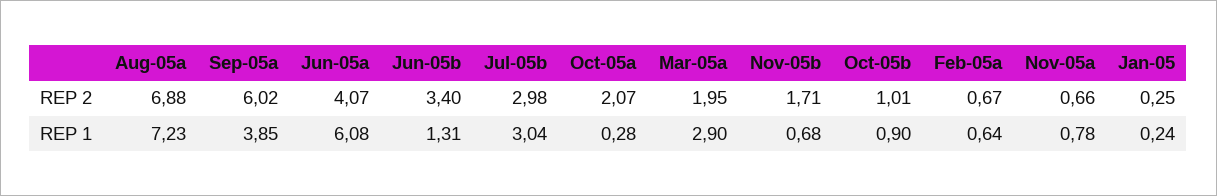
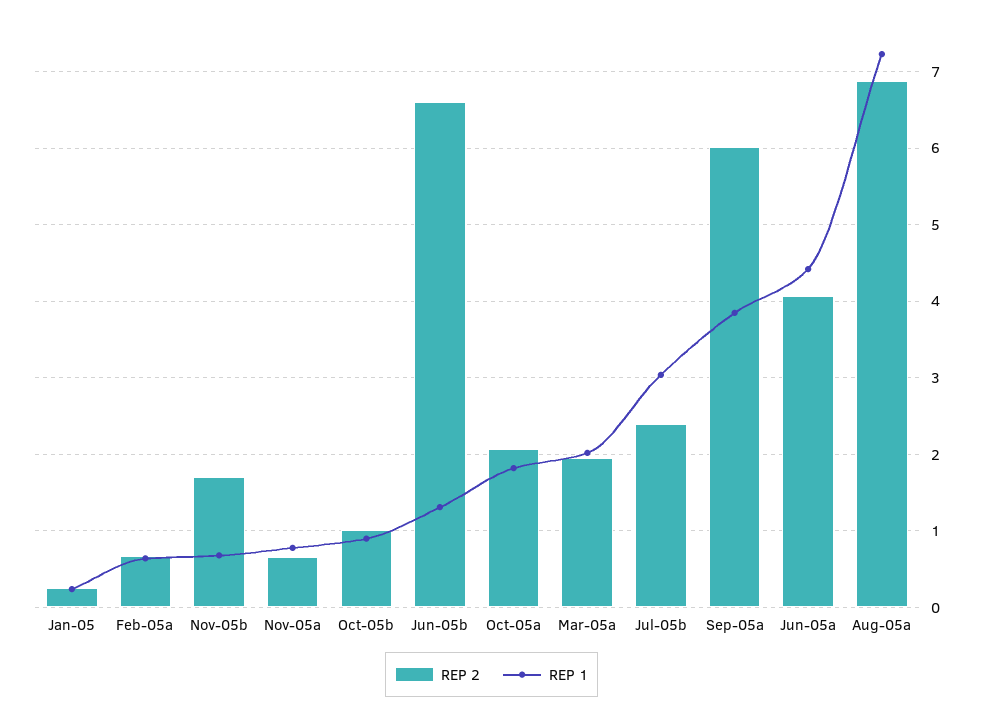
  {
    "REP 2": {
      "Aug-05a": 6.88,
      "Sep-05a": 6.02,
      "Jun-05a": 4.07,
-     "Jun-05b": 3.4,
+     "Jun-05b": 6.6,
-     "Jul-05b": 2.98,
+     "Jul-05b": 2.4,
      "Oct-05a": 2.07,
      "Mar-05a": 1.95,
      "Nov-05b": 1.71,
      "Oct-05b": 1.01,
      "Feb-05a": 0.67,
      "Nov-05a": 0.66,
      "Jan-05": 0.25
    },
    "REP 1": {
      "Aug-05a": 7.23,
      "Sep-05a": 3.85,
-     "Jun-05a": 6.08,
+     "Jun-05a": 4.4,
      "Jun-05b": 1.31,
      "Jul-05b": 3.04,
-     "Oct-05a": 0.28,
+     "Oct-05a": 1.8,
-     "Mar-05a": 2.9,
+     "Mar-05a": 2,
      "Nov-05b": 0.68,
      "Oct-05b": 0.9,
      "Feb-05a": 0.64,
      "Nov-05a": 0.78,
      "Jan-05": 0.24
    }
  }

